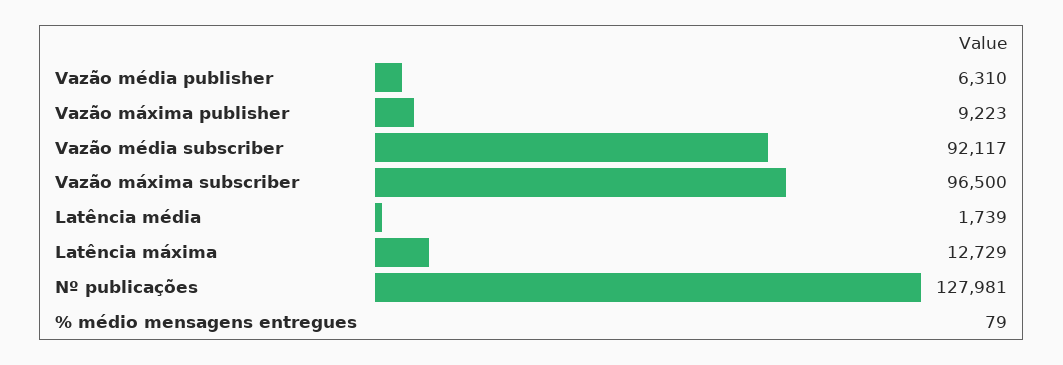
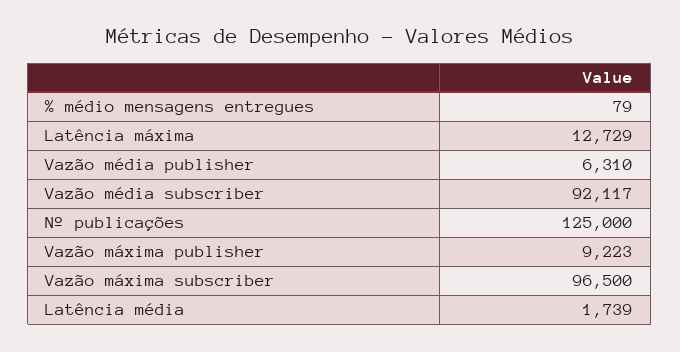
  {
    "Vazão média publisher": 6310,
    "Vazão máxima publisher": 9223,
    "Vazão média subscriber": 92117,
    "Vazão máxima subscriber": 96500,
    "Latência média": 1739,
    "Latência máxima": 12729,
-   "Nº publicações": 127981,
+   "Nº publicações": 125000,
    "% médio mensagens entregues": 79
  }

